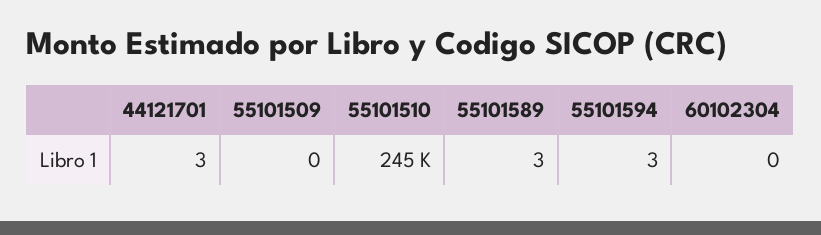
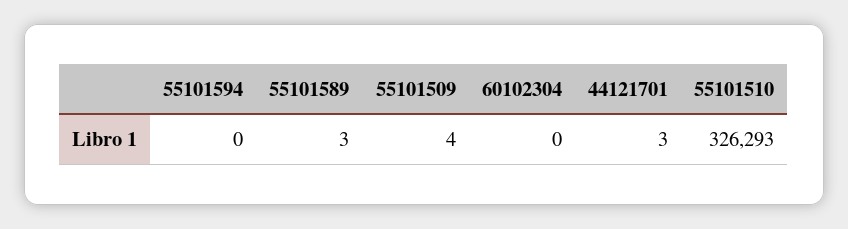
  {
    "44121701": 3,
-   "55101509": 0,
+   "55101509": 4,
-   "55101510": 245000,
+   "55101510": 326293,
    "55101589": 3,
-   "55101594": 3,
+   "55101594": 0,
    "60102304": 0
  }

